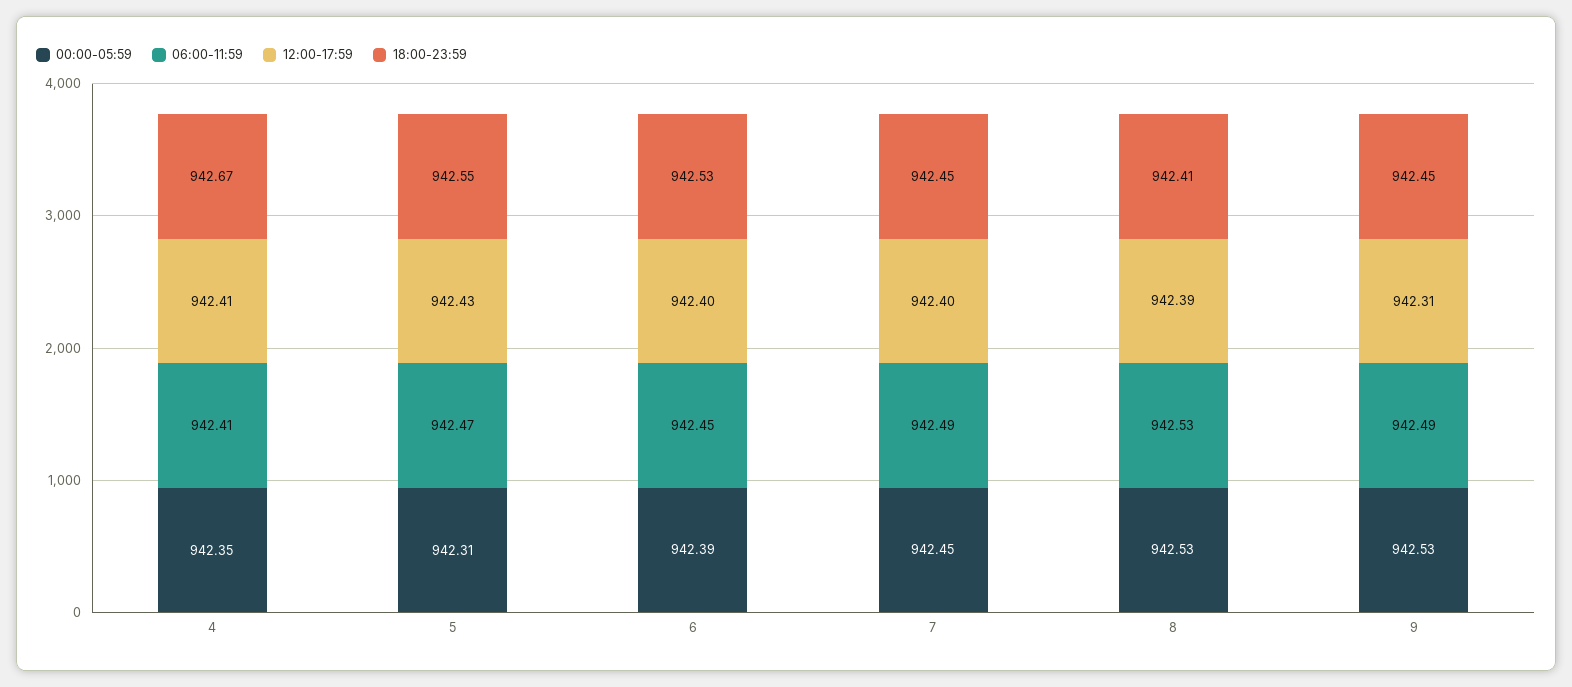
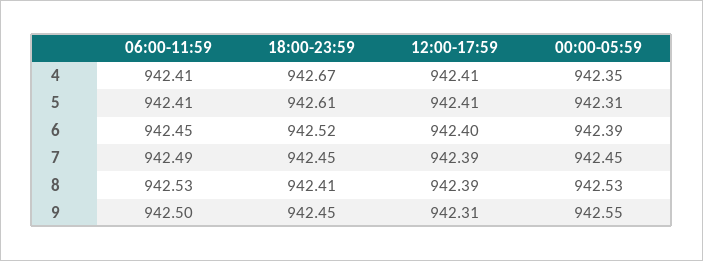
  {
    "00:00-05:59": {
      "4": 942.35,
      "5": 942.31,
      "6": 942.39,
      "7": 942.45,
      "8": 942.53,
-     "9": 942.53
+     "9": 942.55
    },
    "06:00-11:59": {
      "4": 942.41,
-     "5": 942.47,
+     "5": 942.41,
      "6": 942.45,
      "7": 942.49,
      "8": 942.53,
-     "9": 942.49
+     "9": 942.5
    },
    "12:00-17:59": {
      "4": 942.41,
-     "5": 942.43,
+     "5": 942.41,
      "6": 942.4,
-     "7": 942.4,
+     "7": 942.39,
      "8": 942.39,
      "9": 942.31
    },
    "18:00-23:59": {
      "4": 942.67,
-     "5": 942.55,
+     "5": 942.61,
-     "6": 942.53,
+     "6": 942.52,
      "7": 942.45,
      "8": 942.41,
      "9": 942.45
    }
  }

